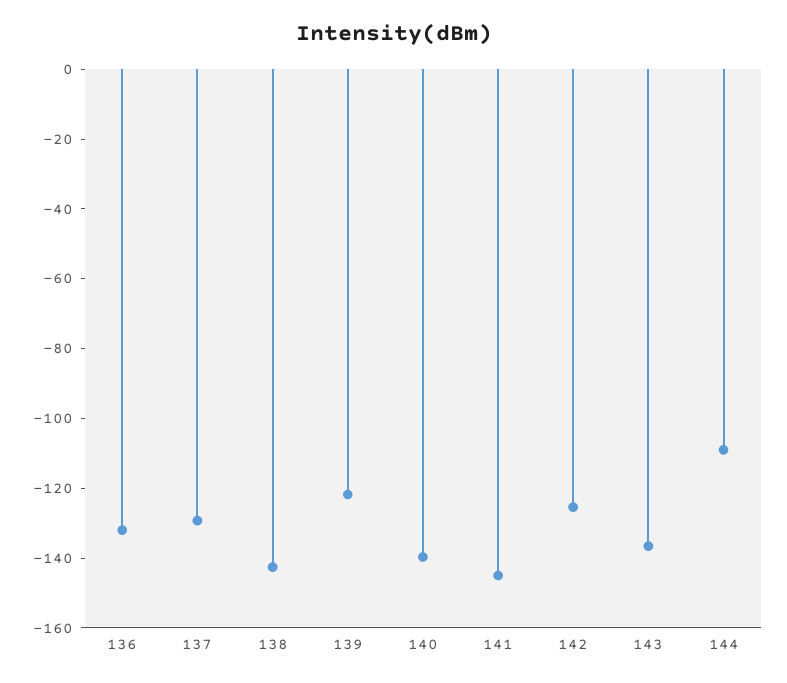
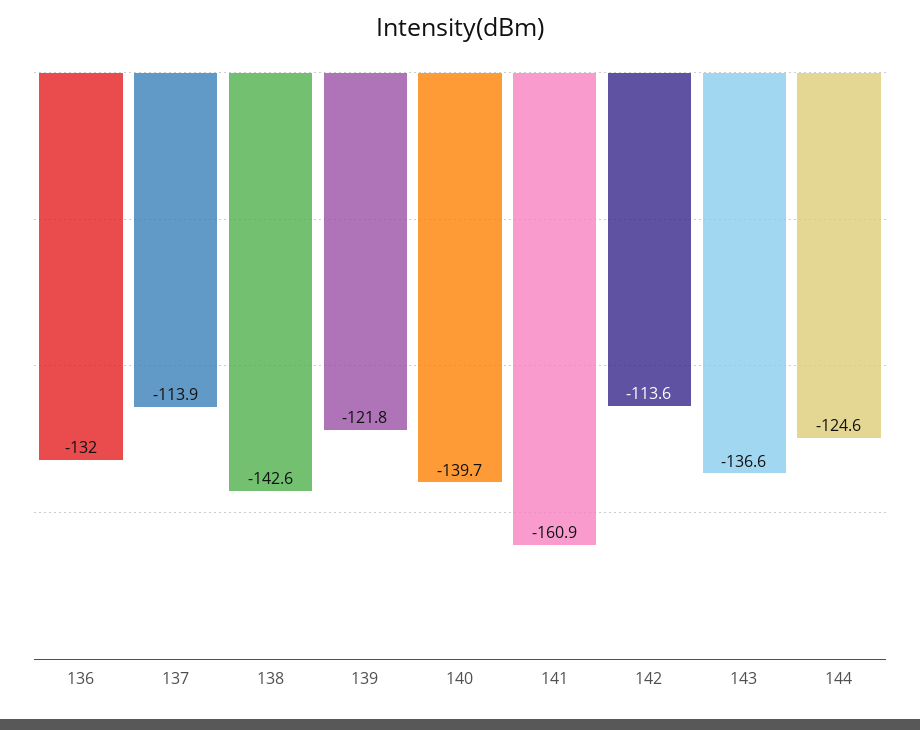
  {
    "136": -132,
-   "137": -130,
+   "137": -113.9,
    "138": -142.6,
    "139": -121.8,
    "140": -139.7,
-   "141": -145,
+   "141": -160.9,
-   "142": -125,
+   "142": -113.6,
    "143": -136.6,
-   "144": -110
+   "144": -124.6
  }

